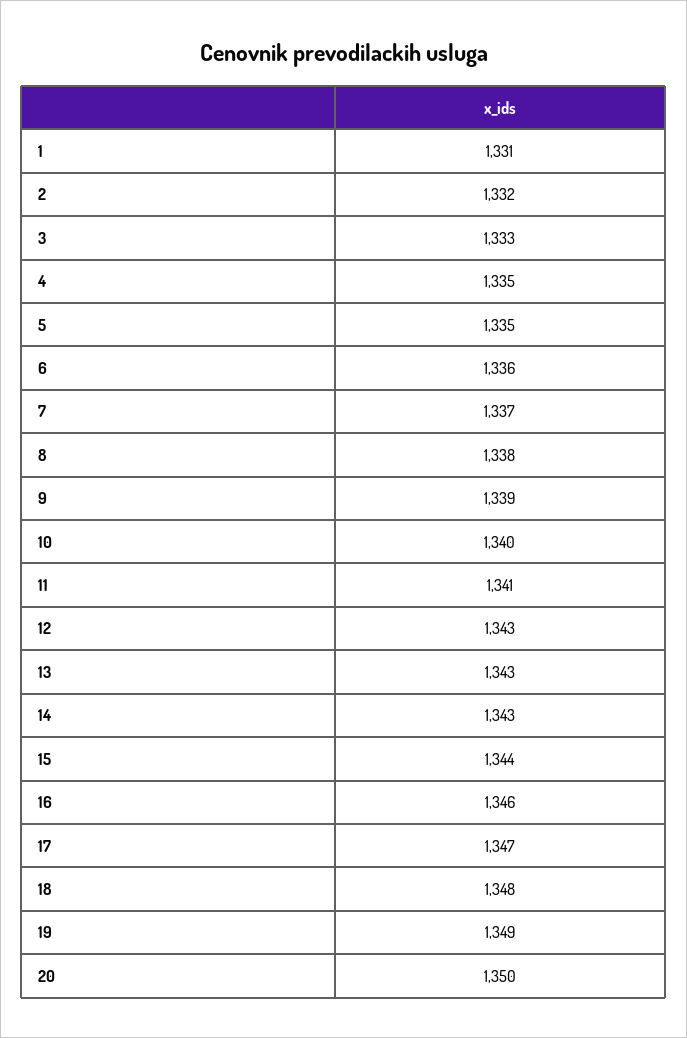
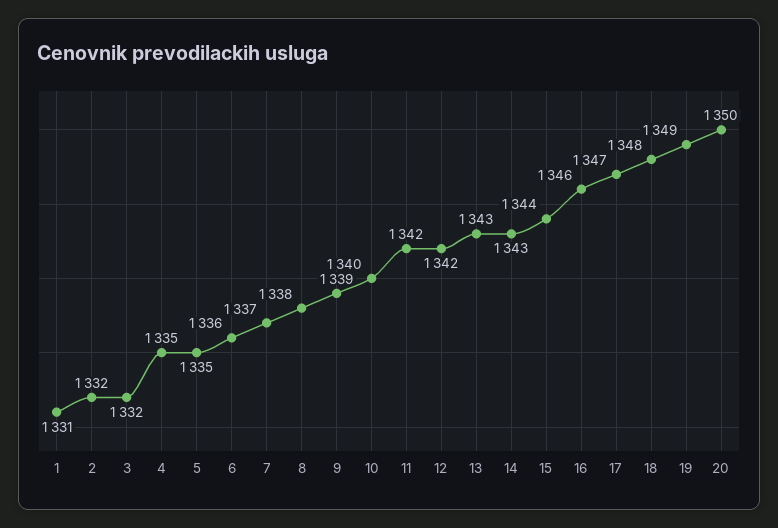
  {
    "1": 1331,
    "2": 1332,
-   "3": 1333,
+   "3": 1332,
    "4": 1335,
    "5": 1335,
    "6": 1336,
    "7": 1337,
    "8": 1338,
    "9": 1339,
    "10": 1340,
-   "11": 1341,
+   "11": 1342,
-   "12": 1343,
+   "12": 1342,
    "13": 1343,
    "14": 1343,
    "15": 1344,
    "16": 1346,
    "17": 1347,
    "18": 1348,
    "19": 1349,
    "20": 1350
  }

